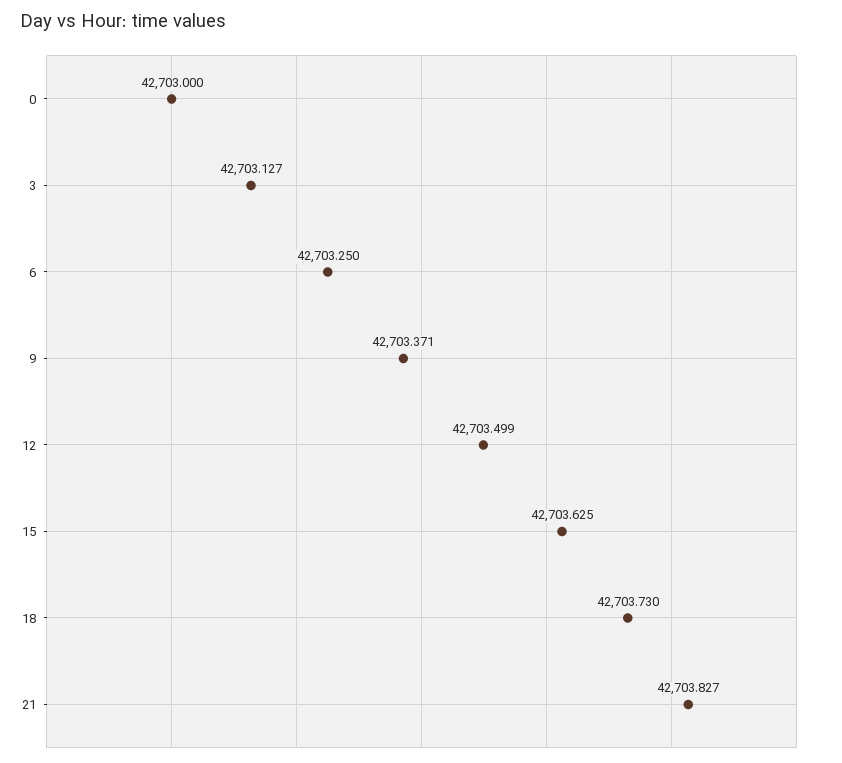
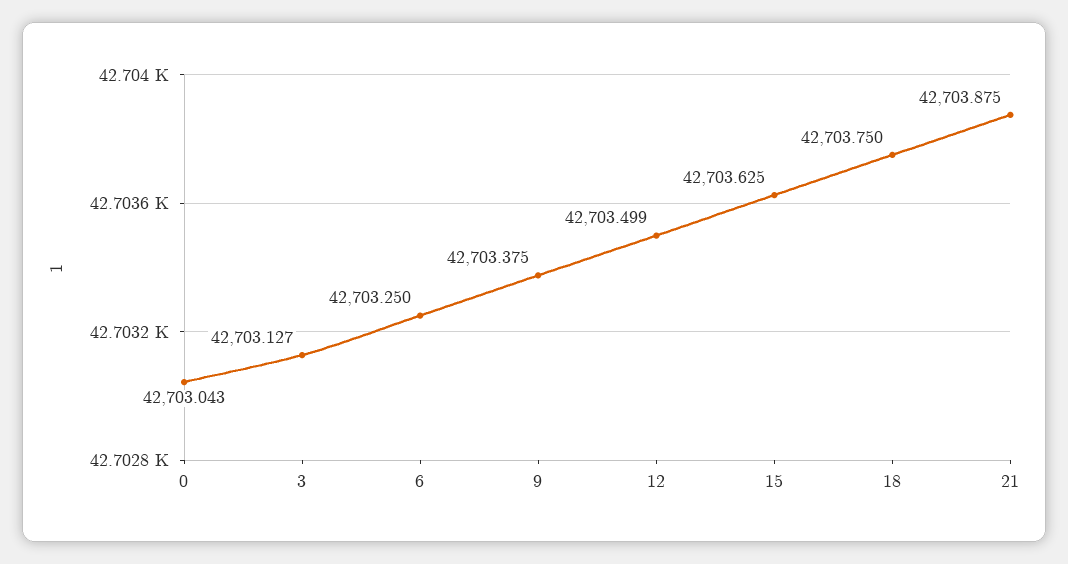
  {
-   "0": 42703,
+   "0": 42703.043,
    "3": 42703.127,
    "6": 42703.25,
-   "9": 42703.371,
+   "9": 42703.375,
    "12": 42703.499,
    "15": 42703.625,
-   "18": 42703.73,
+   "18": 42703.75,
-   "21": 42703.827
+   "21": 42703.875
  }

